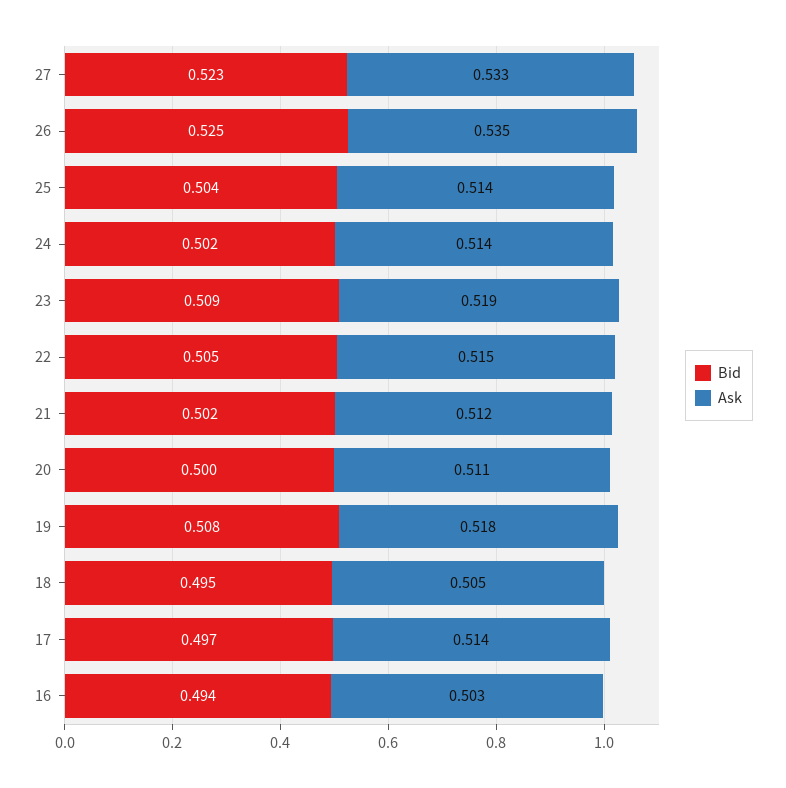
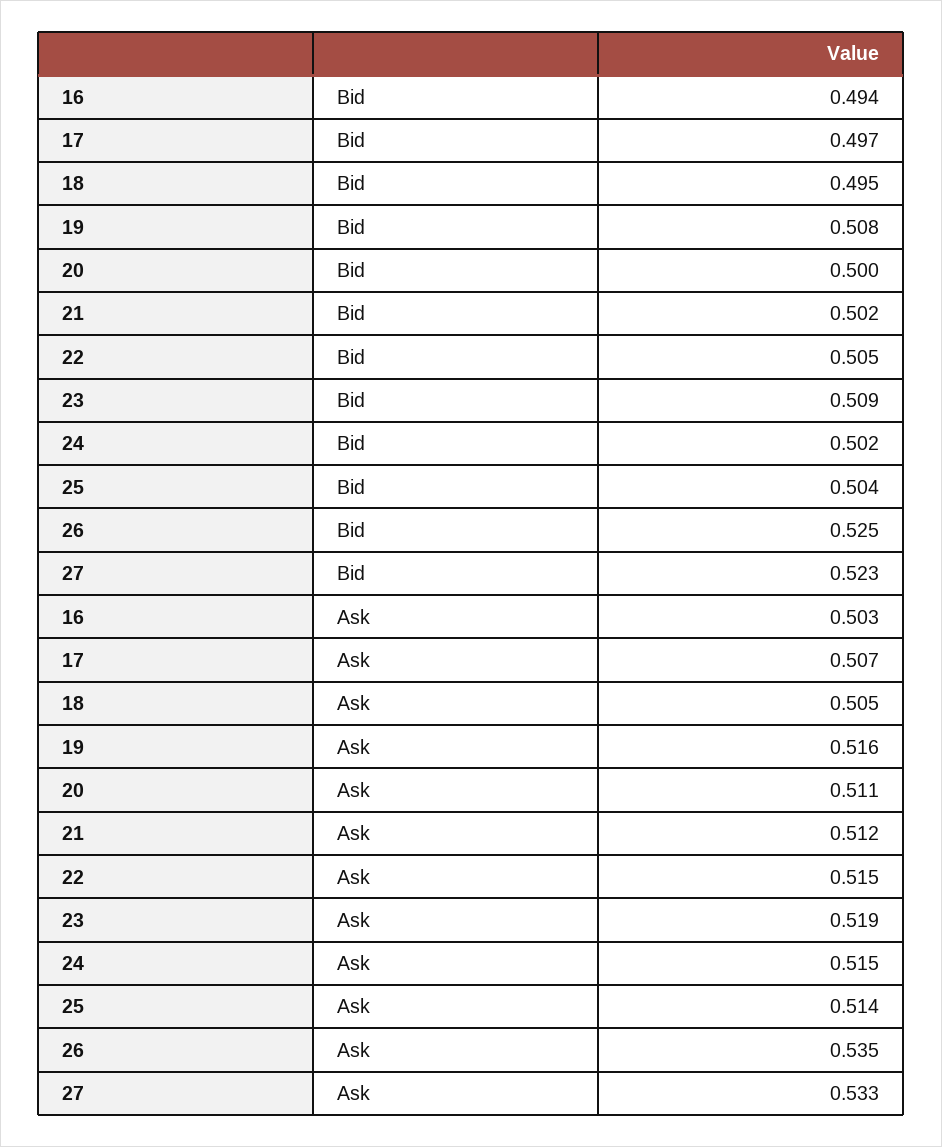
  {
    "Bid": {
      "27": 0.523,
      "26": 0.525,
      "25": 0.504,
      "24": 0.502,
      "23": 0.509,
      "22": 0.505,
      "21": 0.502,
      "20": 0.5,
      "19": 0.508,
      "18": 0.495,
      "17": 0.497,
      "16": 0.494
    },
    "Ask": {
      "27": 0.533,
      "26": 0.535,
      "25": 0.514,
-     "24": 0.514,
+     "24": 0.515,
      "23": 0.519,
      "22": 0.515,
      "21": 0.512,
      "20": 0.511,
-     "19": 0.518,
+     "19": 0.516,
      "18": 0.505,
-     "17": 0.514,
+     "17": 0.507,
      "16": 0.503
    }
  }

